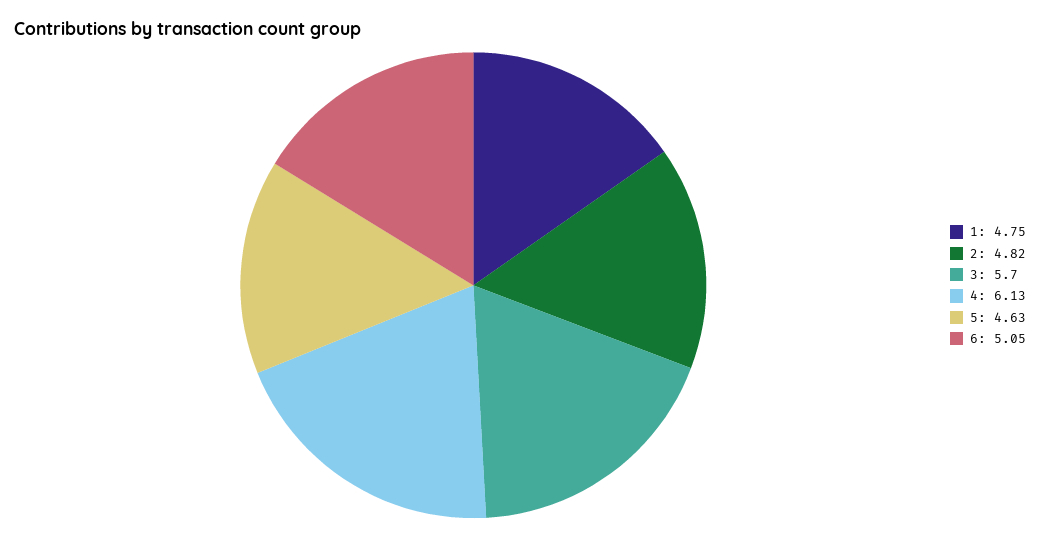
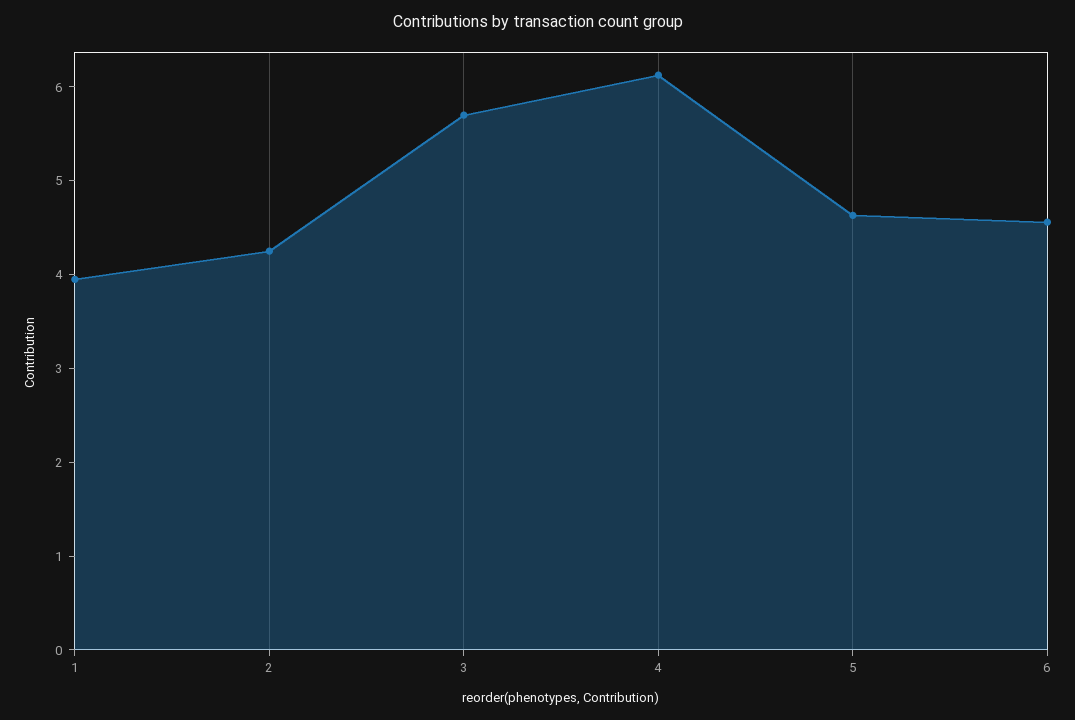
  {
-   "1": 4.75,
+   "1": 4,
-   "2": 4.82,
+   "2": 4.2,
    "3": 5.7,
    "4": 6.13,
    "5": 4.63,
-   "6": 5.05
+   "6": 4.6
  }

